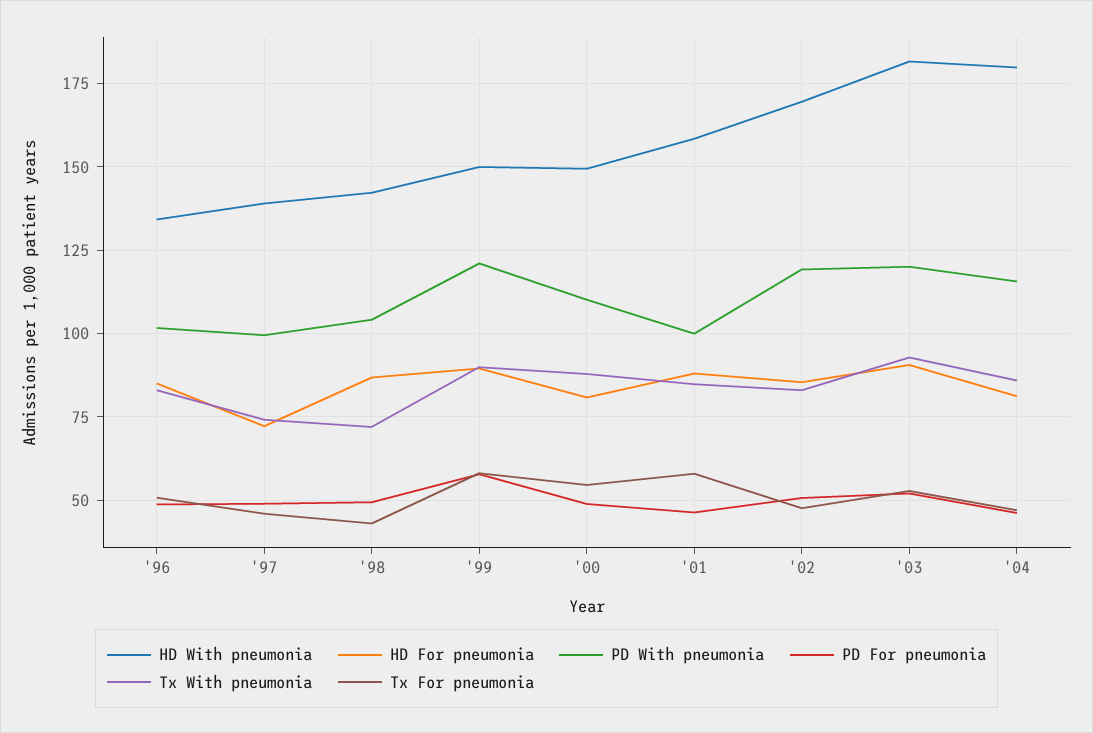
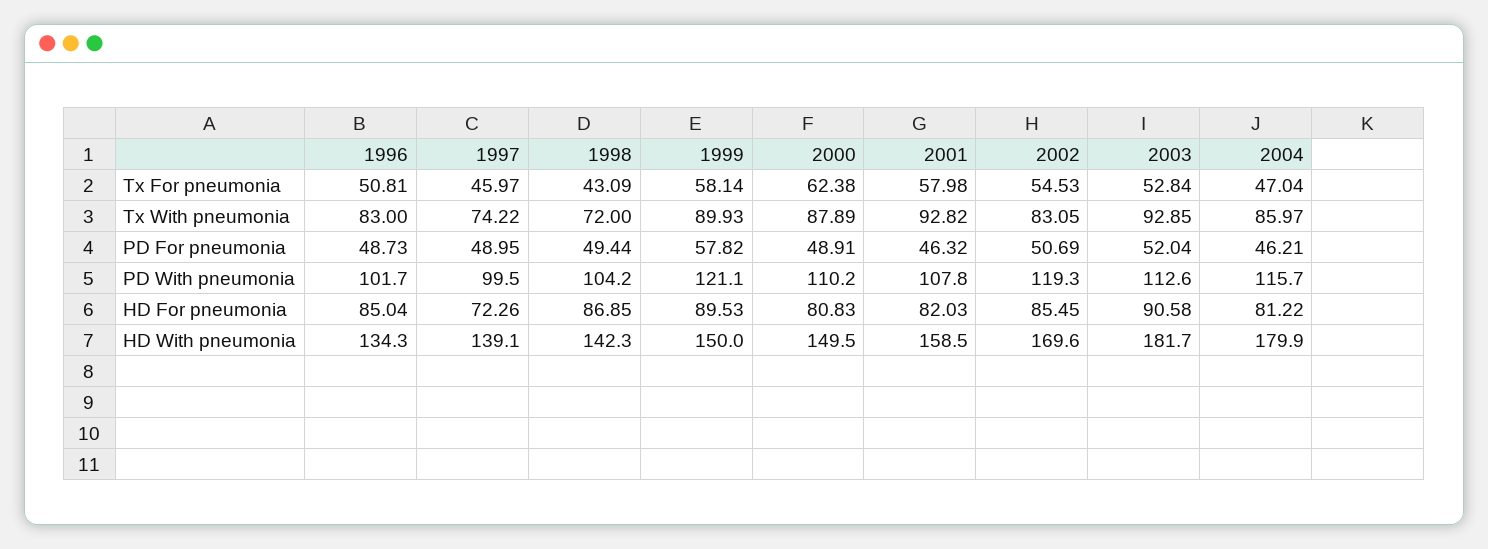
  {
    "HD With pneumonia": {
      "'96": 134.3,
      "'97": 139.1,
      "'98": 142.3,
      "'99": 150,
      "'00": 149.5,
      "'01": 158.5,
      "'02": 169.6,
      "'03": 181.7,
      "'04": 179.9
    },
    "HD For pneumonia": {
      "'96": 85.04,
      "'97": 72.26,
      "'98": 86.85,
      "'99": 89.53,
      "'00": 80.83,
-     "'01": 87.5,
+     "'01": 82.03,
      "'02": 85.45,
      "'03": 90.58,
      "'04": 81.22
    },
    "PD With pneumonia": {
      "'96": 101.7,
      "'97": 99.5,
      "'98": 104.2,
      "'99": 121.1,
      "'00": 110.2,
-     "'01": 100,
+     "'01": 107.8,
      "'02": 119.3,
-     "'03": 120,
+     "'03": 112.6,
      "'04": 115.7
    },
    "PD For pneumonia": {
      "'96": 48.73,
      "'97": 48.95,
      "'98": 49.44,
      "'99": 57.82,
      "'00": 48.91,
      "'01": 46.32,
      "'02": 50.69,
      "'03": 52.04,
      "'04": 46.21
    },
    "Tx With pneumonia": {
      "'96": 83,
      "'97": 74.22,
      "'98": 72,
      "'99": 89.93,
      "'00": 87.89,
-     "'01": 85,
+     "'01": 92.82,
      "'02": 83.05,
      "'03": 92.85,
      "'04": 85.97
    },
    "Tx For pneumonia": {
      "'96": 50.81,
      "'97": 45.97,
      "'98": 43.09,
      "'99": 58.14,
-     "'00": 55,
+     "'00": 62.38,
      "'01": 57.98,
-     "'02": 47.5,
+     "'02": 54.53,
      "'03": 52.84,
      "'04": 47.04
    }
  }

